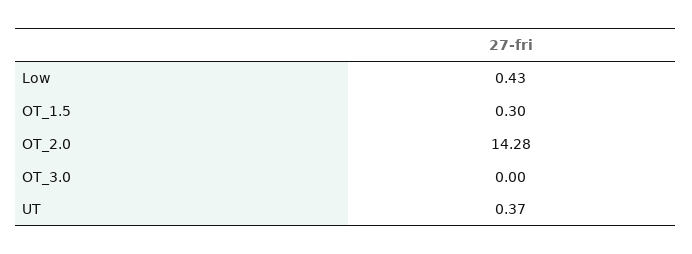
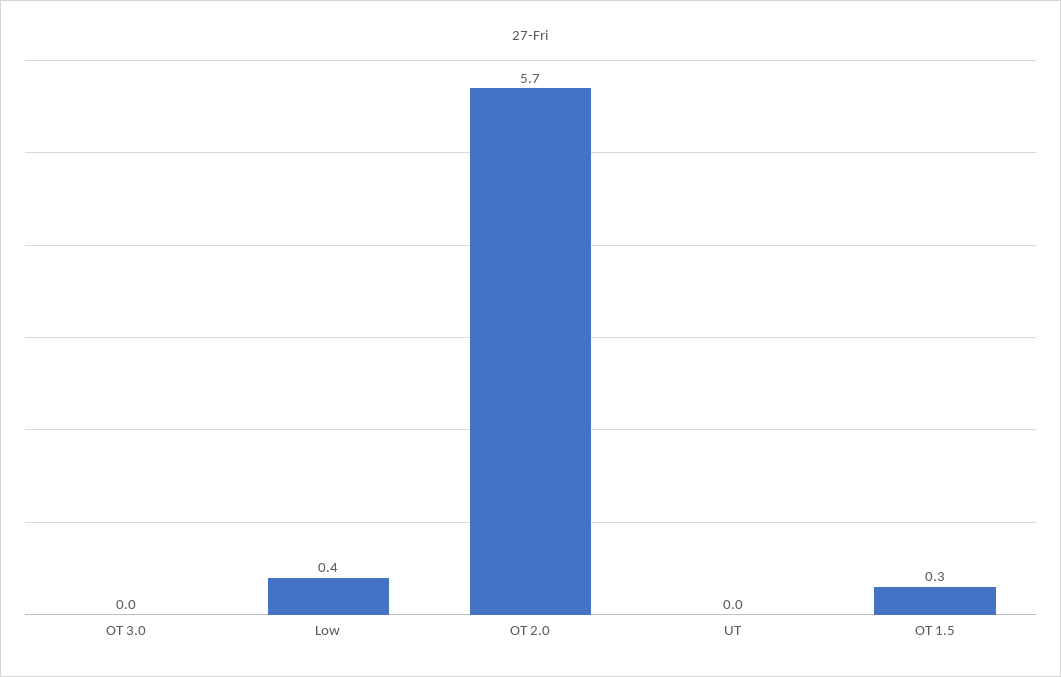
  {
    "Low": 0.43,
    "OT_1.5": 0.3,
-   "OT_2.0": 14.28,
+   "OT_2.0": 5.7,
    "OT_3.0": 0,
-   "UT": 0.37
+   "UT": 0
  }

